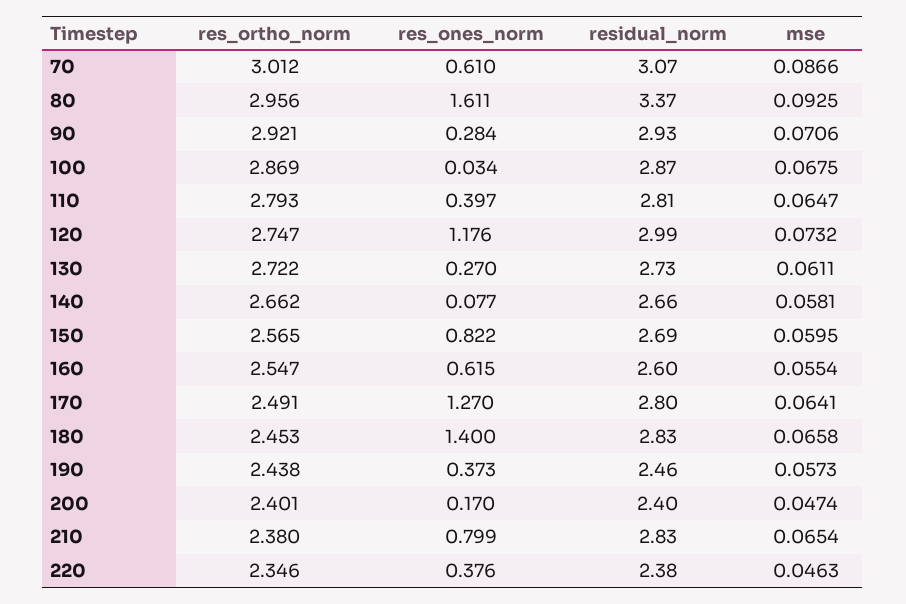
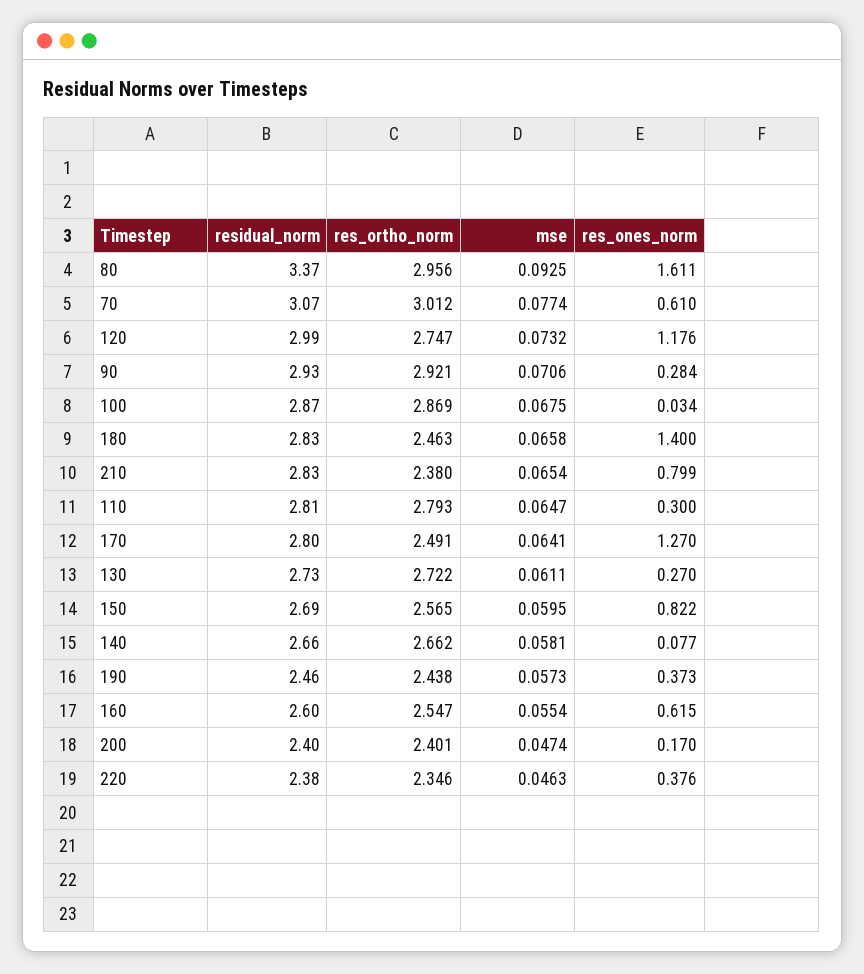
  {
    "res_ortho_norm": {
      "70": 3.012,
      "80": 2.956,
      "90": 2.921,
      "100": 2.869,
      "110": 2.793,
      "120": 2.747,
      "130": 2.722,
      "140": 2.662,
      "150": 2.565,
      "160": 2.547,
      "170": 2.491,
-     "180": 2.453,
+     "180": 2.463,
      "190": 2.438,
      "200": 2.401,
      "210": 2.38,
      "220": 2.346
    },
    "res_ones_norm": {
      "70": 0.61,
      "80": 1.611,
      "90": 0.284,
      "100": 0.034,
-     "110": 0.397,
+     "110": 0.3,
      "120": 1.176,
      "130": 0.27,
      "140": 0.077,
      "150": 0.822,
      "160": 0.615,
      "170": 1.27,
      "180": 1.4,
      "190": 0.373,
      "200": 0.17,
      "210": 0.799,
      "220": 0.376
    },
    "residual_norm": {
      "70": 3.07,
      "80": 3.37,
      "90": 2.93,
      "100": 2.87,
      "110": 2.81,
      "120": 2.99,
      "130": 2.73,
      "140": 2.66,
      "150": 2.69,
      "160": 2.6,
      "170": 2.8,
      "180": 2.83,
      "190": 2.46,
      "200": 2.4,
      "210": 2.83,
      "220": 2.38
    },
    "mse": {
-     "70": 0.0866,
+     "70": 0.0774,
      "80": 0.0925,
      "90": 0.0706,
      "100": 0.0675,
      "110": 0.0647,
      "120": 0.0732,
      "130": 0.0611,
      "140": 0.0581,
      "150": 0.0595,
      "160": 0.0554,
      "170": 0.0641,
      "180": 0.0658,
      "190": 0.0573,
      "200": 0.0474,
      "210": 0.0654,
      "220": 0.0463
    }
  }

